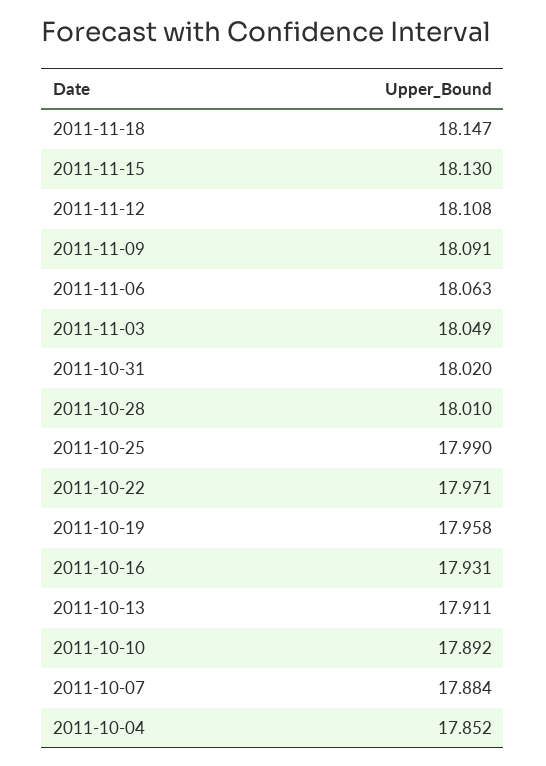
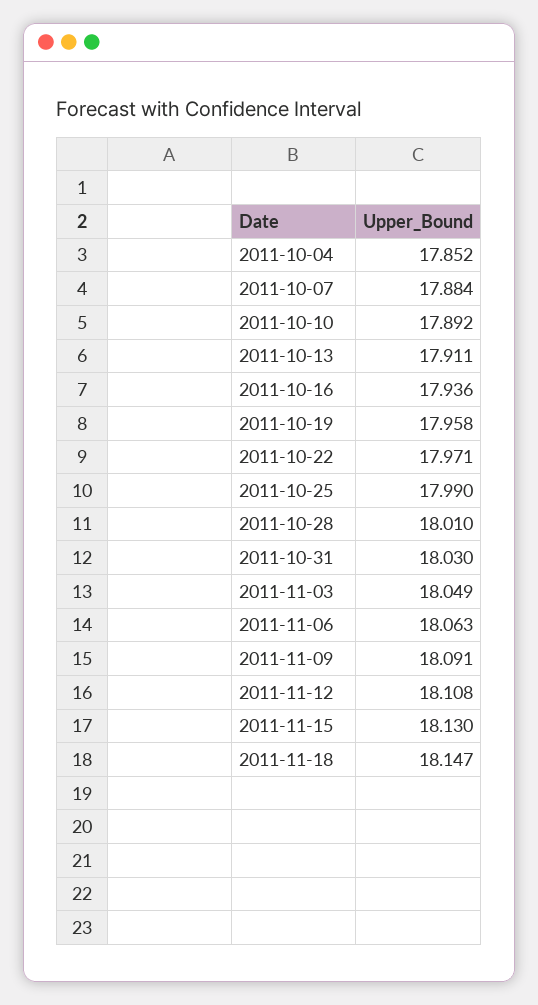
  {
    "2011-11-18": 18.147,
    "2011-11-15": 18.13,
    "2011-11-12": 18.108,
    "2011-11-09": 18.091,
    "2011-11-06": 18.063,
    "2011-11-03": 18.049,
-   "2011-10-31": 18.02,
+   "2011-10-31": 18.03,
    "2011-10-28": 18.01,
    "2011-10-25": 17.99,
    "2011-10-22": 17.971,
    "2011-10-19": 17.958,
-   "2011-10-16": 17.931,
+   "2011-10-16": 17.936,
    "2011-10-13": 17.911,
    "2011-10-10": 17.892,
    "2011-10-07": 17.884,
    "2011-10-04": 17.852
  }

